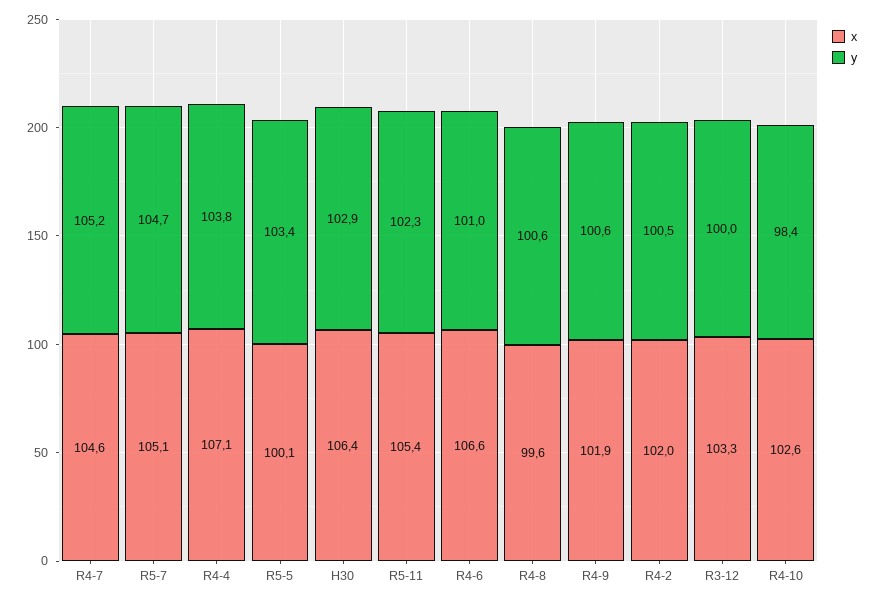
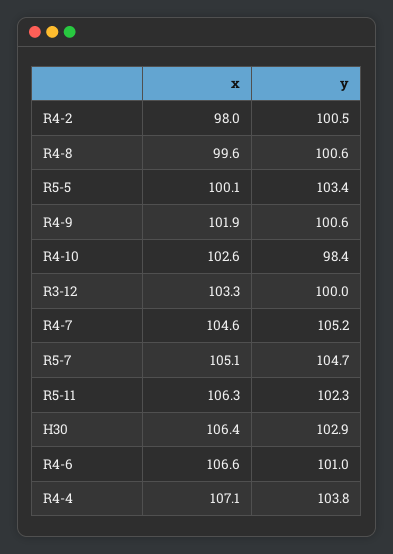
  {
    "x": {
      "R4-7": 104.6,
      "R5-7": 105.1,
      "R4-4": 107.1,
      "R5-5": 100.1,
      "H30": 106.4,
-     "R5-11": 105.4,
+     "R5-11": 106.3,
      "R4-6": 106.6,
      "R4-8": 99.6,
      "R4-9": 101.9,
-     "R4-2": 102,
+     "R4-2": 98,
      "R3-12": 103.3,
      "R4-10": 102.6
    },
    "y": {
      "R4-7": 105.2,
      "R5-7": 104.7,
      "R4-4": 103.8,
      "R5-5": 103.4,
      "H30": 102.9,
      "R5-11": 102.3,
      "R4-6": 101,
      "R4-8": 100.6,
      "R4-9": 100.6,
      "R4-2": 100.5,
      "R3-12": 100,
      "R4-10": 98.4
    }
  }

